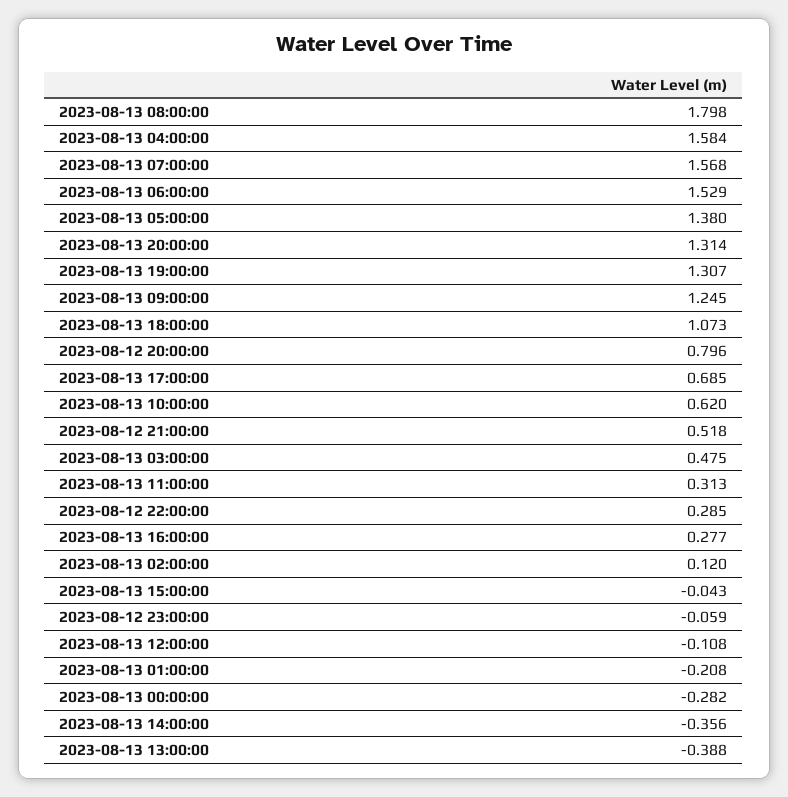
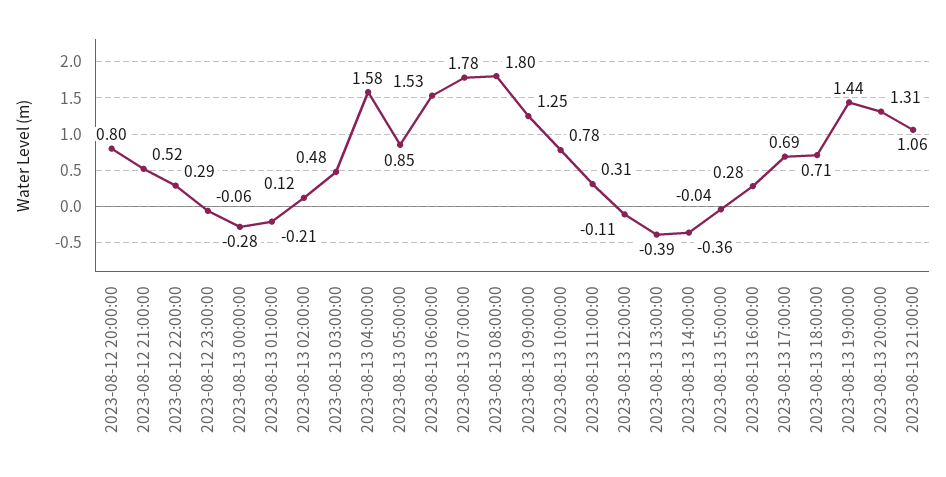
  {
    "2023-08-13 08:00:00": 1.798,
    "2023-08-13 04:00:00": 1.584,
-   "2023-08-13 07:00:00": 1.568,
+   "2023-08-13 07:00:00": 1.78,
    "2023-08-13 06:00:00": 1.529,
-   "2023-08-13 05:00:00": 1.38,
+   "2023-08-13 05:00:00": 0.85,
    "2023-08-13 20:00:00": 1.314,
-   "2023-08-13 19:00:00": 1.307,
+   "2023-08-13 19:00:00": 1.44,
    "2023-08-13 09:00:00": 1.245,
-   "2023-08-13 18:00:00": 1.073,
+   "2023-08-13 18:00:00": 0.71,
    "2023-08-12 20:00:00": 0.796,
    "2023-08-13 17:00:00": 0.685,
-   "2023-08-13 10:00:00": 0.62,
+   "2023-08-13 10:00:00": 0.78,
    "2023-08-12 21:00:00": 0.518,
    "2023-08-13 03:00:00": 0.475,
    "2023-08-13 11:00:00": 0.313,
    "2023-08-12 22:00:00": 0.285,
    "2023-08-13 16:00:00": 0.277,
    "2023-08-13 02:00:00": 0.12,
    "2023-08-13 15:00:00": -0.043,
    "2023-08-12 23:00:00": -0.059,
    "2023-08-13 12:00:00": -0.108,
    "2023-08-13 01:00:00": -0.208,
    "2023-08-13 00:00:00": -0.282,
    "2023-08-13 14:00:00": -0.356,
-   "2023-08-13 13:00:00": -0.388
+   "2023-08-13 13:00:00": -0.388,
+   "2023-08-13 21:00:00": 1.06
  }

